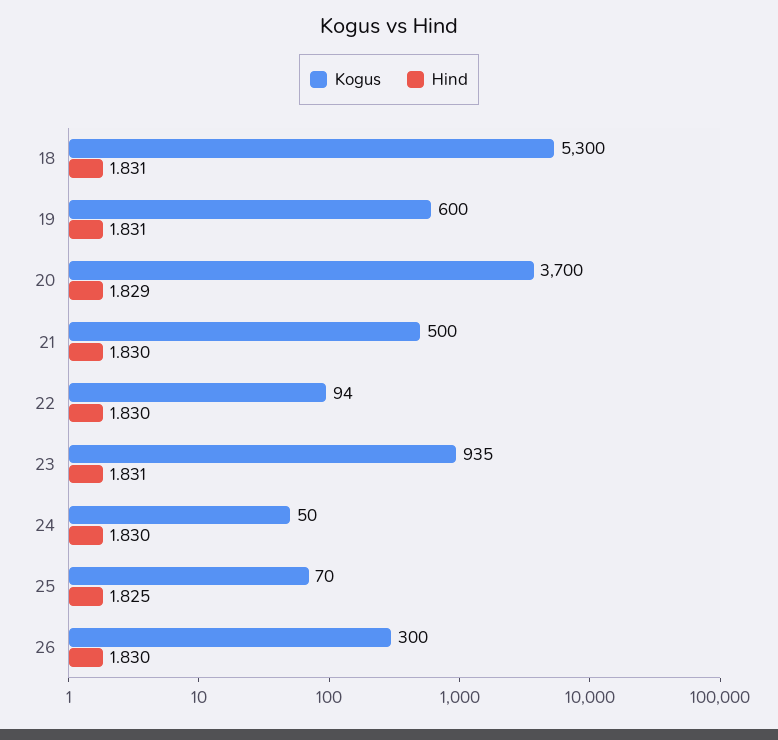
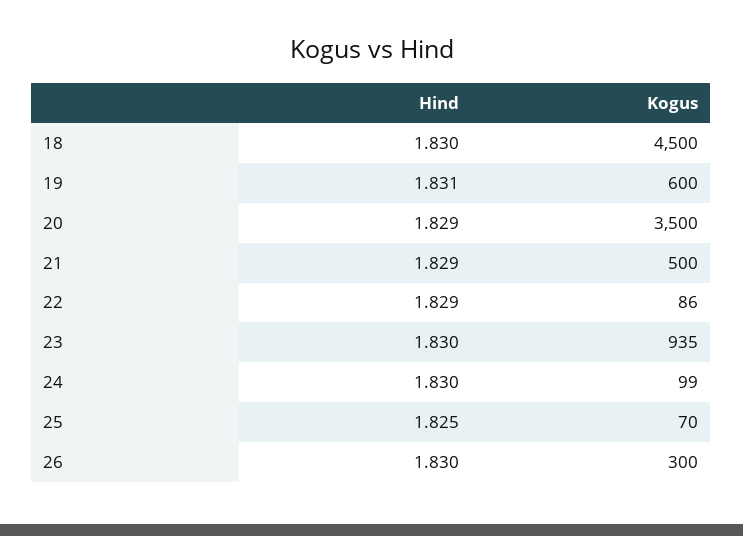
  {
    "Kogus": {
-     "18": 5300,
+     "18": 4500,
      "19": 600,
-     "20": 3700,
+     "20": 3500,
      "21": 500,
-     "22": 94,
+     "22": 86,
      "23": 935,
-     "24": 50,
+     "24": 99,
      "25": 70,
      "26": 300
    },
    "Hind": {
-     "18": 1.831,
+     "18": 1.83,
      "19": 1.831,
      "20": 1.829,
-     "21": 1.83,
+     "21": 1.829,
-     "22": 1.83,
+     "22": 1.829,
-     "23": 1.831,
+     "23": 1.83,
      "24": 1.83,
      "25": 1.825,
      "26": 1.83
    }
  }

